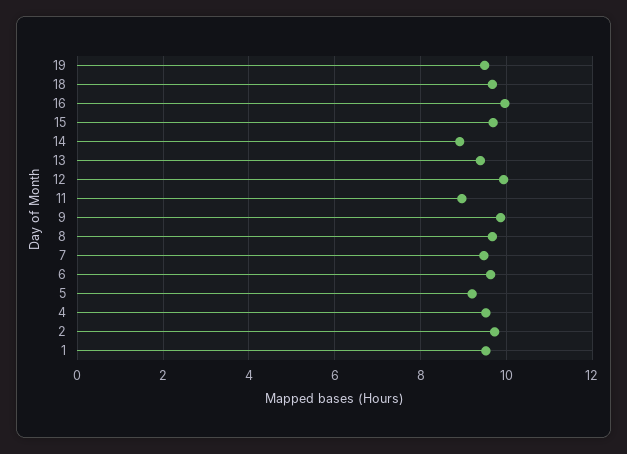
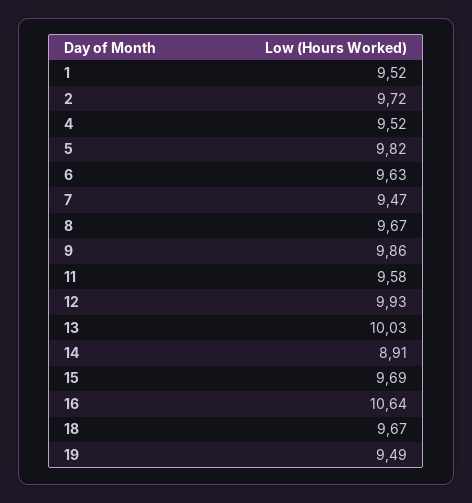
  {
    "19": 9.49,
    "18": 9.67,
-   "16": 10,
+   "16": 10.64,
    "15": 9.69,
    "14": 8.91,
-   "13": 9.4,
+   "13": 10.03,
    "12": 9.93,
-   "11": 9,
+   "11": 9.58,
    "9": 9.86,
    "8": 9.67,
    "7": 9.47,
    "6": 9.63,
-   "5": 9.2,
+   "5": 9.82,
    "4": 9.52,
    "2": 9.72,
    "1": 9.52
  }

